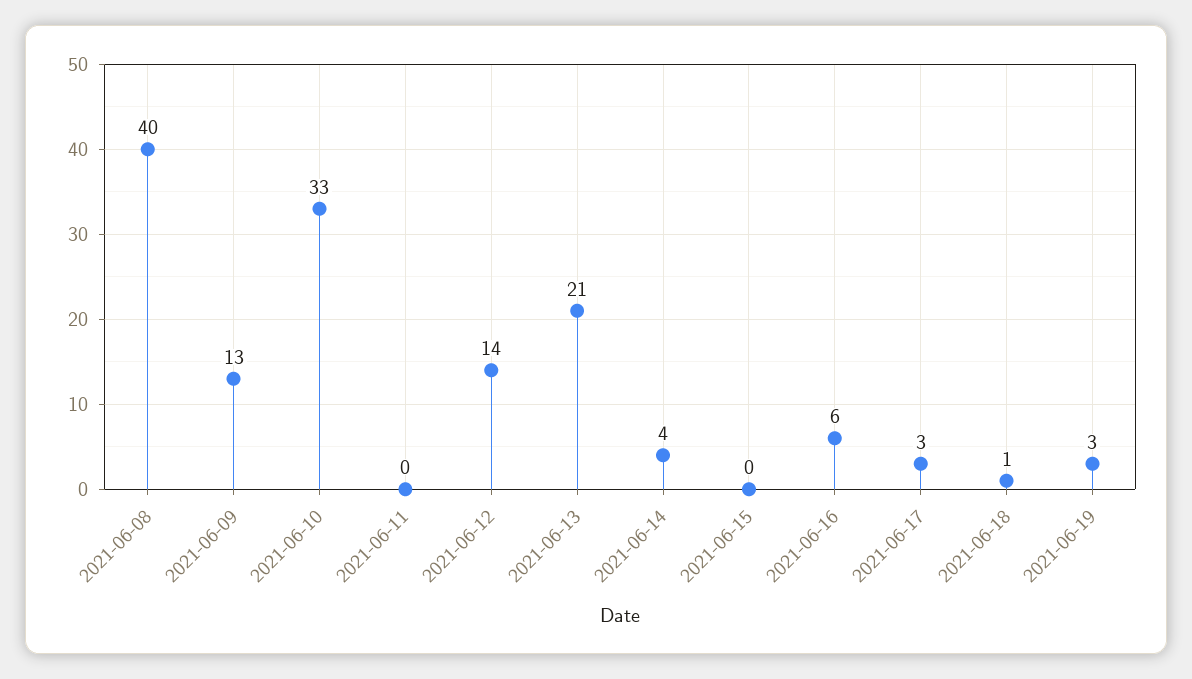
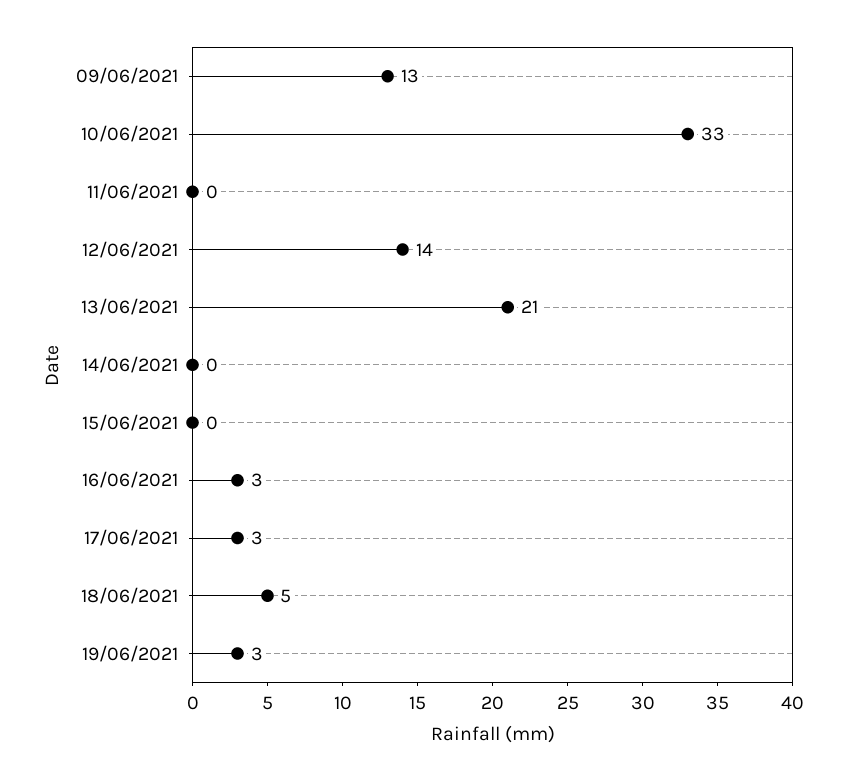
  {
-   "2021-06-08": 40,
    "2021-06-09": 13,
    "2021-06-10": 33,
    "2021-06-11": 0,
    "2021-06-12": 14,
    "2021-06-13": 21,
-   "2021-06-14": 4,
+   "2021-06-14": 0,
    "2021-06-15": 0,
-   "2021-06-16": 6,
+   "2021-06-16": 3,
    "2021-06-17": 3,
-   "2021-06-18": 1,
+   "2021-06-18": 5,
    "2021-06-19": 3
  }

